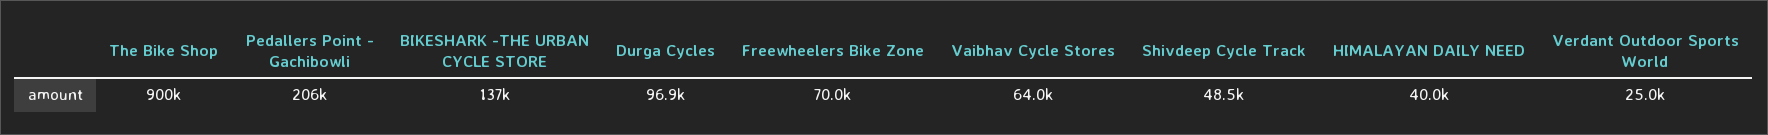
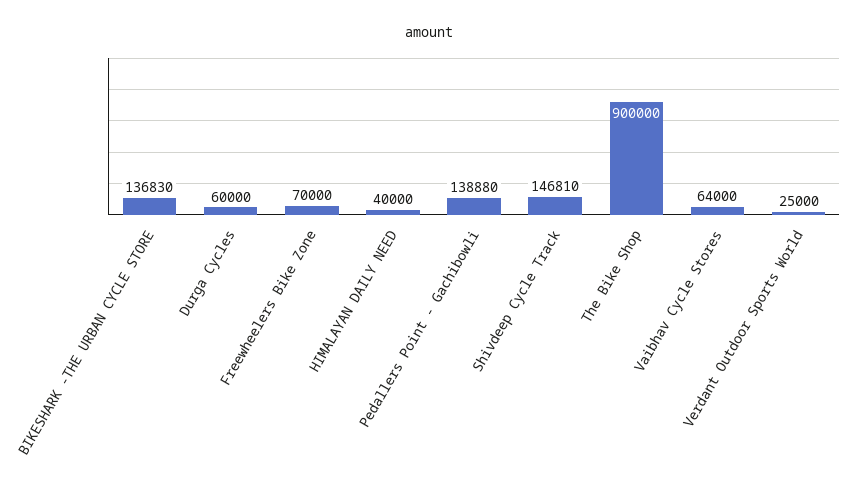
  {
    "The Bike Shop": 900000,
-   "Pedallers Point - Gachibowli": 206000,
+   "Pedallers Point - Gachibowli": 138880,
    "BIKESHARK -THE URBAN CYCLE STORE": 136830,
-   "Durga Cycles": 96900,
+   "Durga Cycles": 60000,
    "Freewheelers Bike Zone": 70000,
    "Vaibhav Cycle Stores": 64000,
-   "Shivdeep Cycle Track": 48500,
+   "Shivdeep Cycle Track": 146810,
    "HIMALAYAN DAILY NEED": 40000,
    "Verdant Outdoor Sports World": 25000
  }

